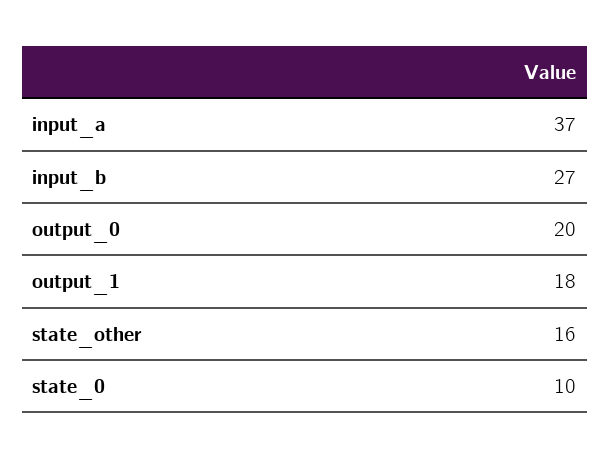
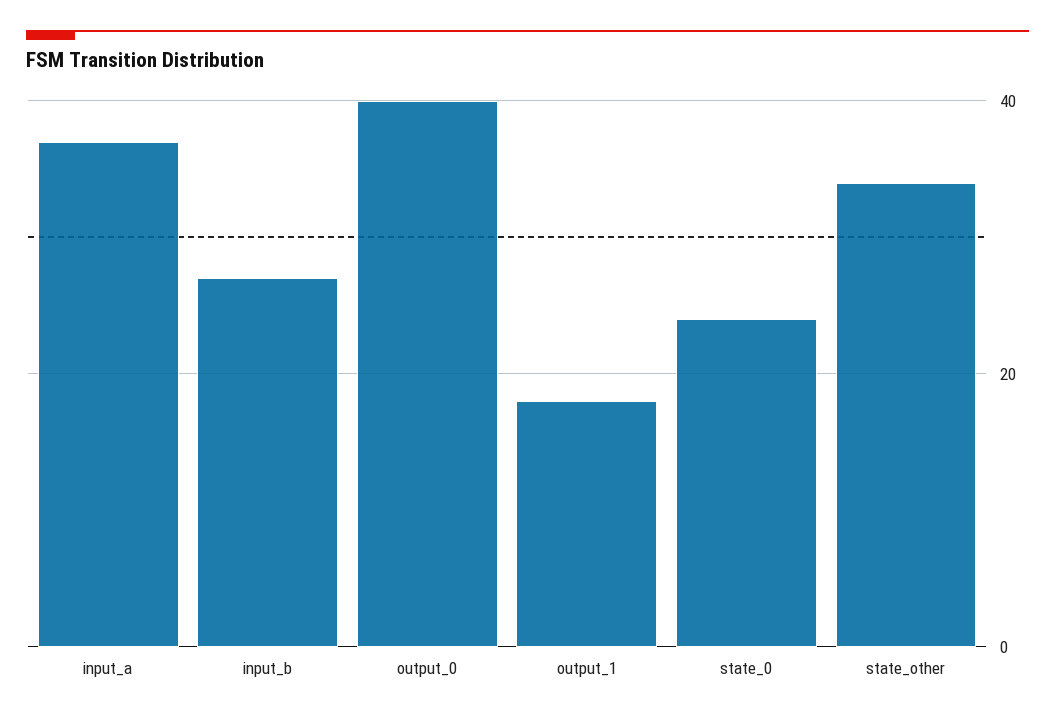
  {
    "input_a": 37,
    "input_b": 27,
-   "output_0": 20,
+   "output_0": 40,
    "output_1": 18,
-   "state_other": 16,
+   "state_other": 35,
-   "state_0": 10
+   "state_0": 25
  }

